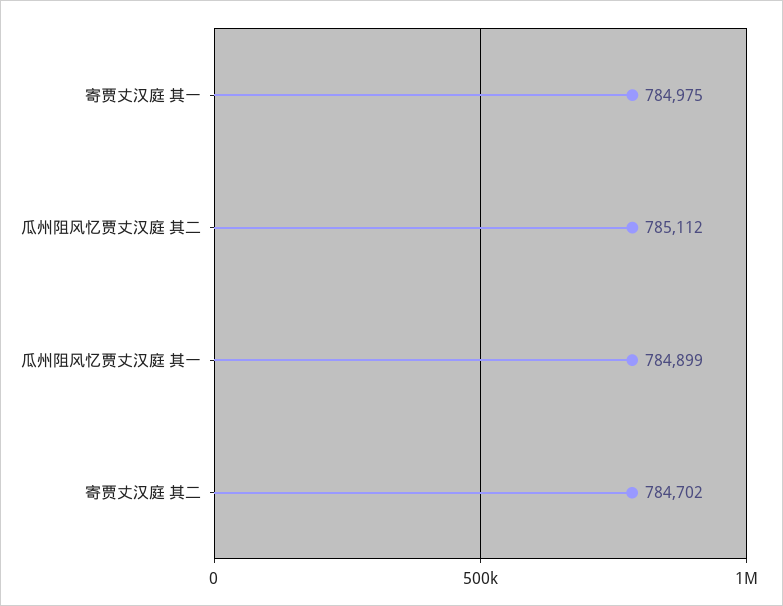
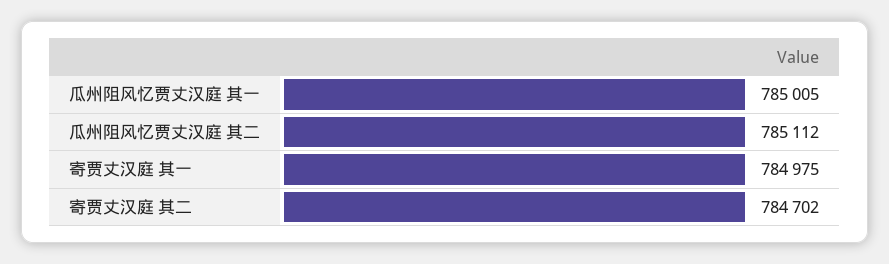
  {
    "寄贾丈汉庭 其一": 784975,
    "瓜州阻风忆贾丈汉庭 其二": 785112,
-   "瓜州阻风忆贾丈汉庭 其一": 784899,
+   "瓜州阻风忆贾丈汉庭 其一": 785005,
    "寄贾丈汉庭 其二": 784702
  }

